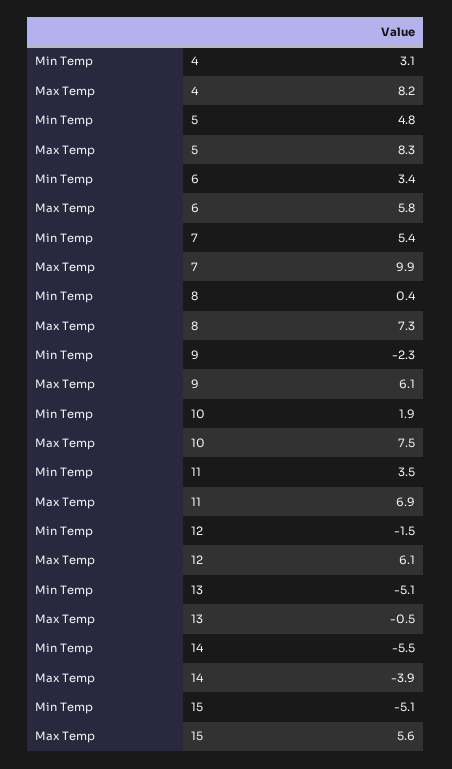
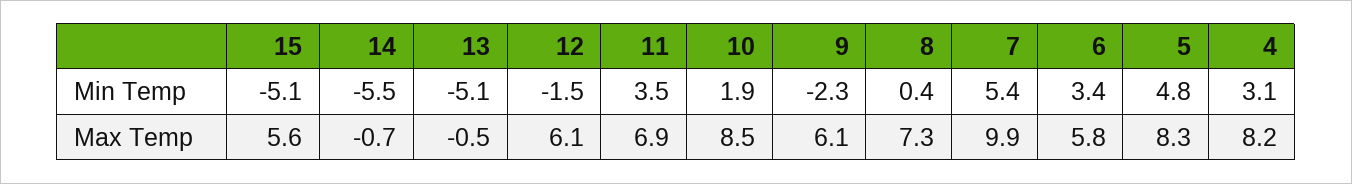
  {
    "Min Temp": {
      "4": 3.1,
      "5": 4.8,
      "6": 3.4,
      "7": 5.4,
      "8": 0.4,
      "9": -2.3,
      "10": 1.9,
      "11": 3.5,
      "12": -1.5,
      "13": -5.1,
      "14": -5.5,
      "15": -5.1
    },
    "Max Temp": {
      "4": 8.2,
      "5": 8.3,
      "6": 5.8,
      "7": 9.9,
      "8": 7.3,
      "9": 6.1,
-     "10": 7.5,
+     "10": 8.5,
      "11": 6.9,
      "12": 6.1,
      "13": -0.5,
-     "14": -3.9,
+     "14": -0.7,
      "15": 5.6
    }
  }

